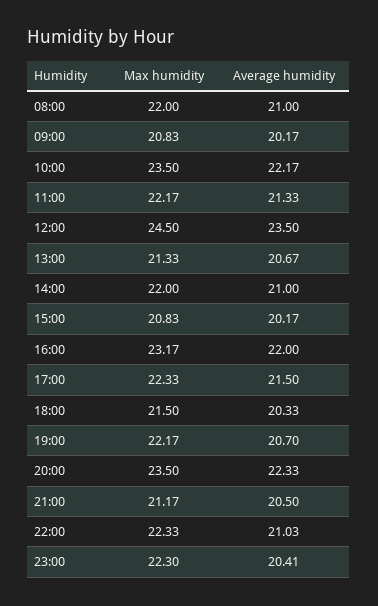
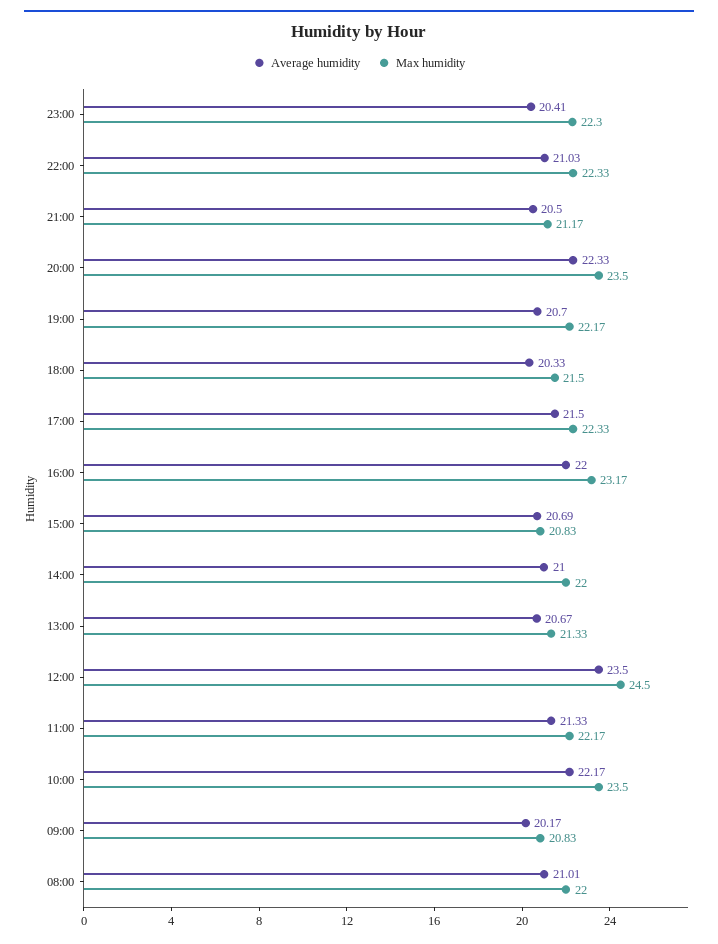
  {
    "Max humidity": {
      "08:00": 22,
      "09:00": 20.83,
      "10:00": 23.5,
      "11:00": 22.17,
      "12:00": 24.5,
      "13:00": 21.33,
      "14:00": 22,
      "15:00": 20.83,
      "16:00": 23.17,
      "17:00": 22.33,
      "18:00": 21.5,
      "19:00": 22.17,
      "20:00": 23.5,
      "21:00": 21.17,
      "22:00": 22.33,
      "23:00": 22.3
    },
    "Average humidity": {
-     "08:00": 21,
+     "08:00": 21.01,
      "09:00": 20.17,
      "10:00": 22.17,
      "11:00": 21.33,
      "12:00": 23.5,
      "13:00": 20.67,
      "14:00": 21,
-     "15:00": 20.17,
+     "15:00": 20.69,
      "16:00": 22,
      "17:00": 21.5,
      "18:00": 20.33,
      "19:00": 20.7,
      "20:00": 22.33,
      "21:00": 20.5,
      "22:00": 21.03,
      "23:00": 20.41
    }
  }

